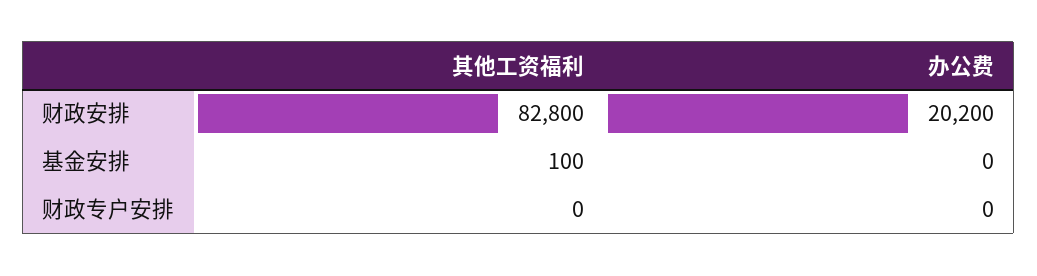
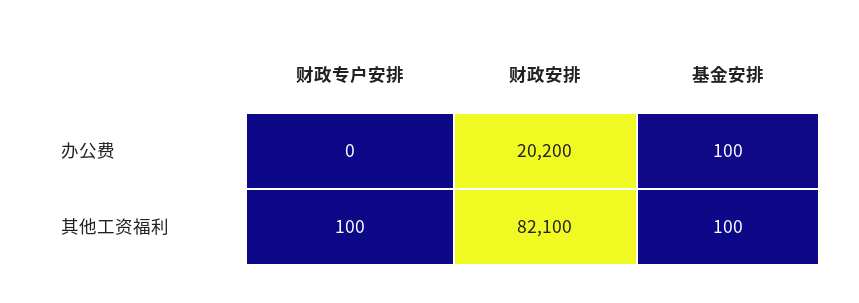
  {
    "其他工资福利": {
-     "财政安排": 82800,
+     "财政安排": 82100,
      "基金安排": 100,
-     "财政专户安排": 0
+     "财政专户安排": 100
    },
    "办公费": {
      "财政安排": 20200,
-     "基金安排": 0,
+     "基金安排": 100,
      "财政专户安排": 0
    }
  }

